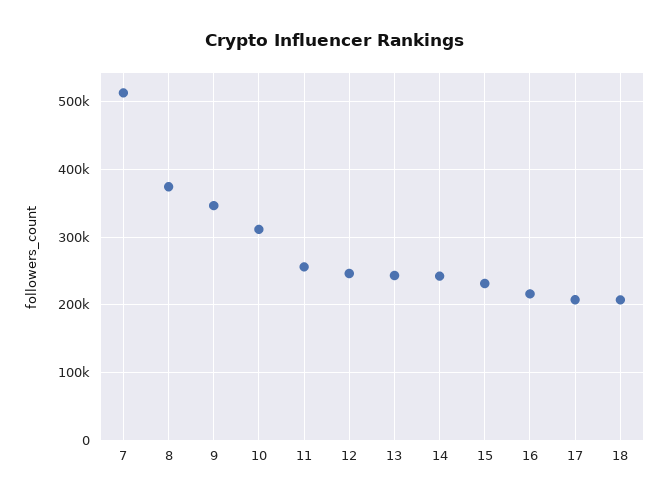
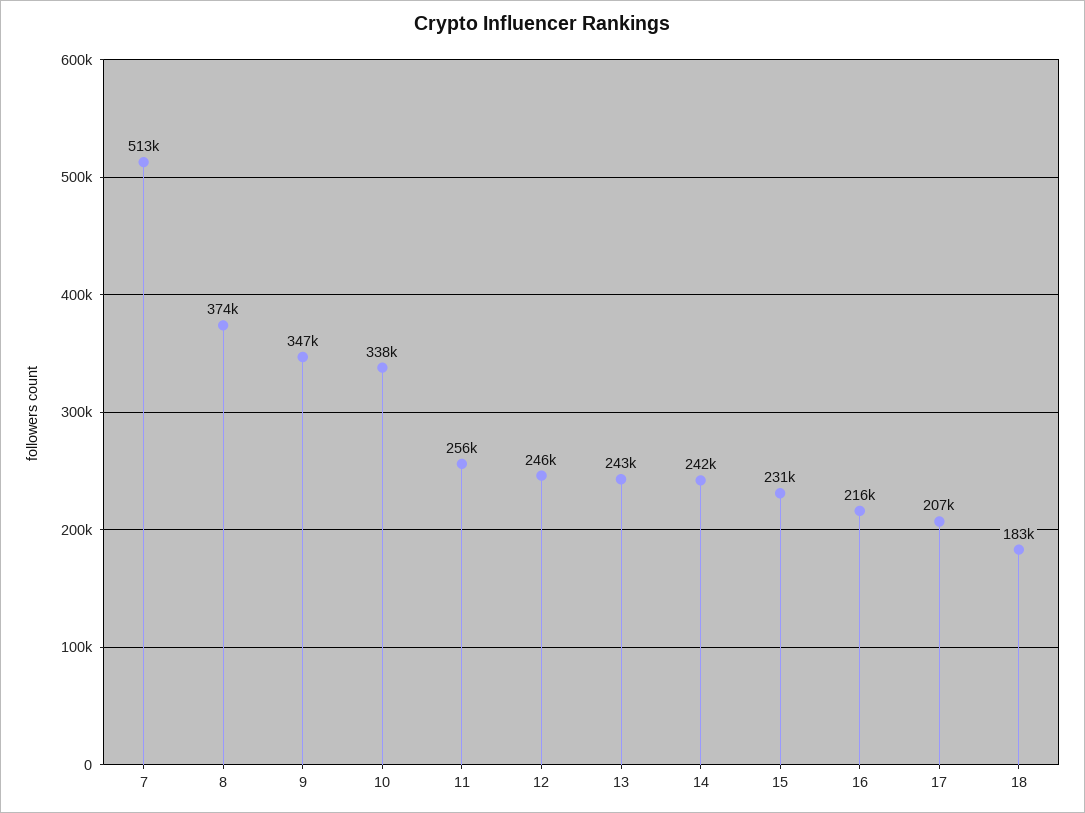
  {
    "7": 513000,
    "8": 374000,
    "9": 347000,
-   "10": 310000,
+   "10": 338000,
    "11": 256000,
    "12": 246000,
    "13": 243000,
    "14": 242000,
    "15": 231000,
    "16": 216000,
    "17": 207000,
-   "18": 210000
+   "18": 183000
  }

